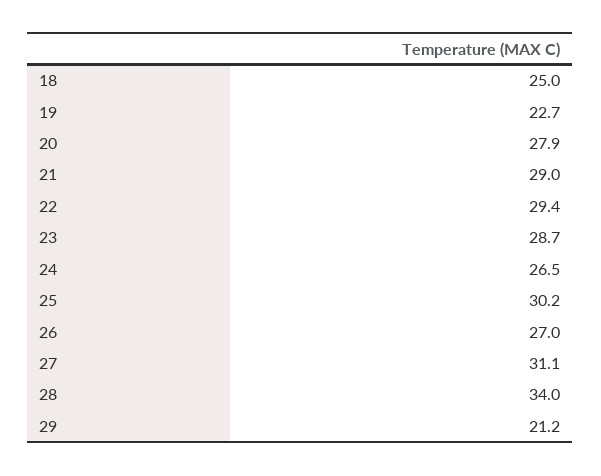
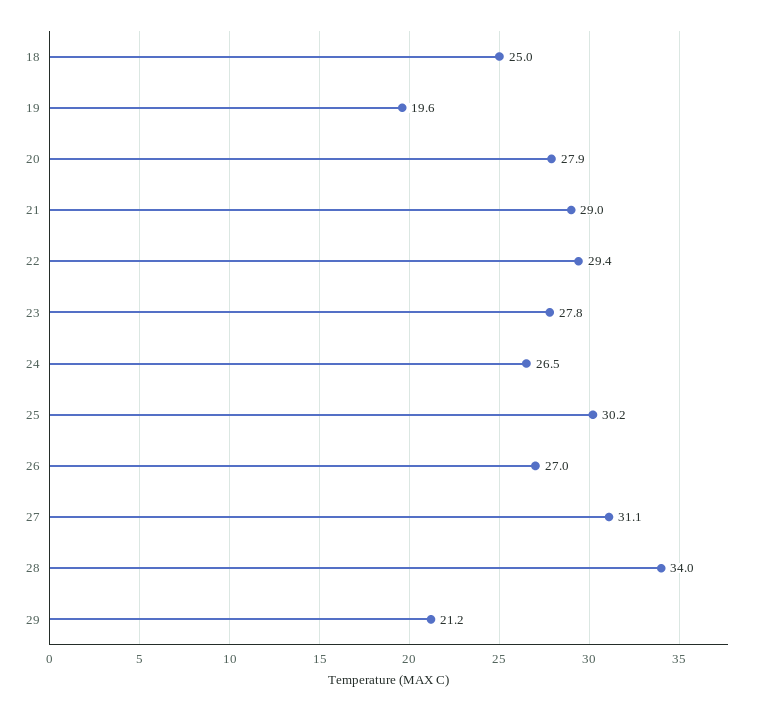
  {
    "18": 25,
-   "19": 22.7,
+   "19": 19.6,
    "20": 27.9,
    "21": 29,
    "22": 29.4,
-   "23": 28.7,
+   "23": 27.8,
    "24": 26.5,
    "25": 30.2,
    "26": 27,
    "27": 31.1,
    "28": 34,
    "29": 21.2
  }

